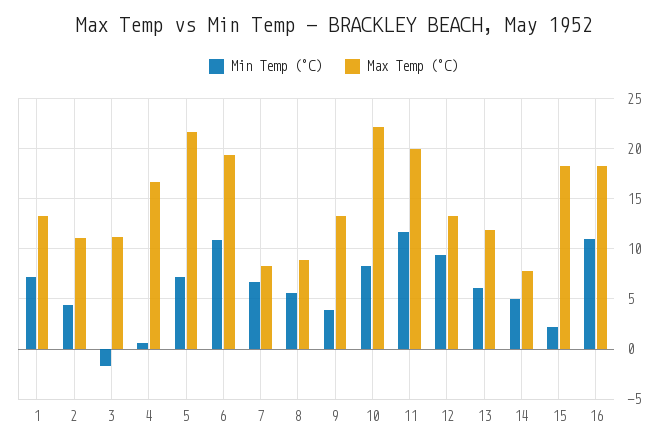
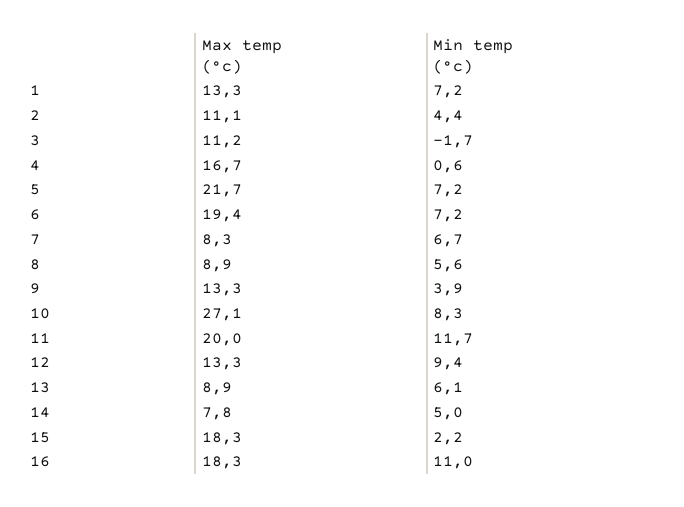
  {
    "Min Temp (°C)": {
      "1": 7.2,
      "2": 4.4,
      "3": -1.7,
      "4": 0.6,
      "5": 7.2,
-     "6": 11,
+     "6": 7.2,
      "7": 6.7,
      "8": 5.6,
      "9": 3.9,
      "10": 8.3,
      "11": 11.7,
      "12": 9.4,
      "13": 6.1,
      "14": 5,
      "15": 2.2,
      "16": 11
    },
    "Max Temp (°C)": {
      "1": 13.3,
      "2": 11.1,
      "3": 11.2,
      "4": 16.7,
      "5": 21.7,
      "6": 19.4,
      "7": 8.3,
      "8": 8.9,
      "9": 13.3,
-     "10": 22,
+     "10": 27.1,
      "11": 20,
      "12": 13.3,
-     "13": 12,
+     "13": 8.9,
      "14": 7.8,
      "15": 18.3,
      "16": 18.3
    }
  }

